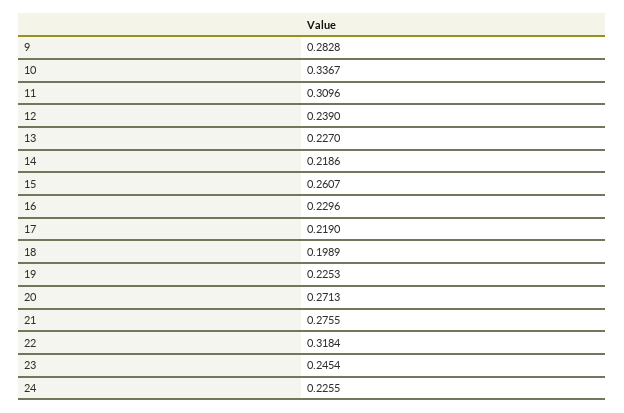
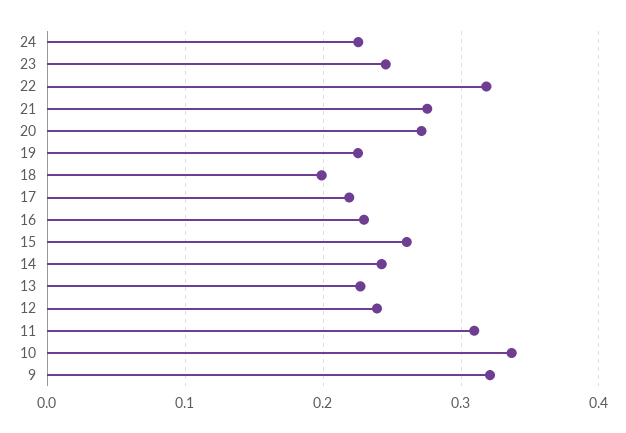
  {
-   "9": 0.2828,
+   "9": 0.32,
    "10": 0.3367,
    "11": 0.3096,
    "12": 0.239,
    "13": 0.227,
-   "14": 0.2186,
+   "14": 0.24,
    "15": 0.2607,
    "16": 0.2296,
    "17": 0.219,
    "18": 0.1989,
    "19": 0.2253,
    "20": 0.2713,
    "21": 0.2755,
    "22": 0.3184,
    "23": 0.2454,
    "24": 0.2255
  }

